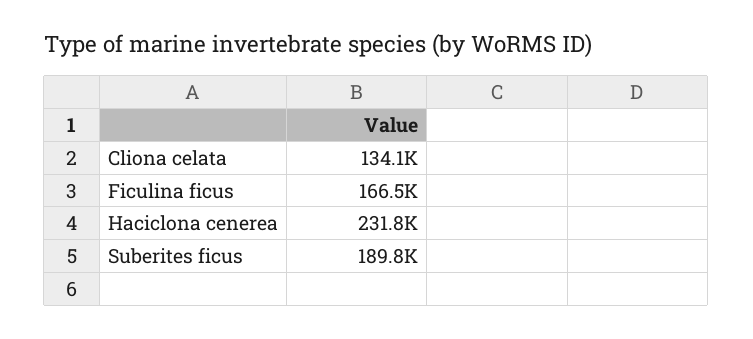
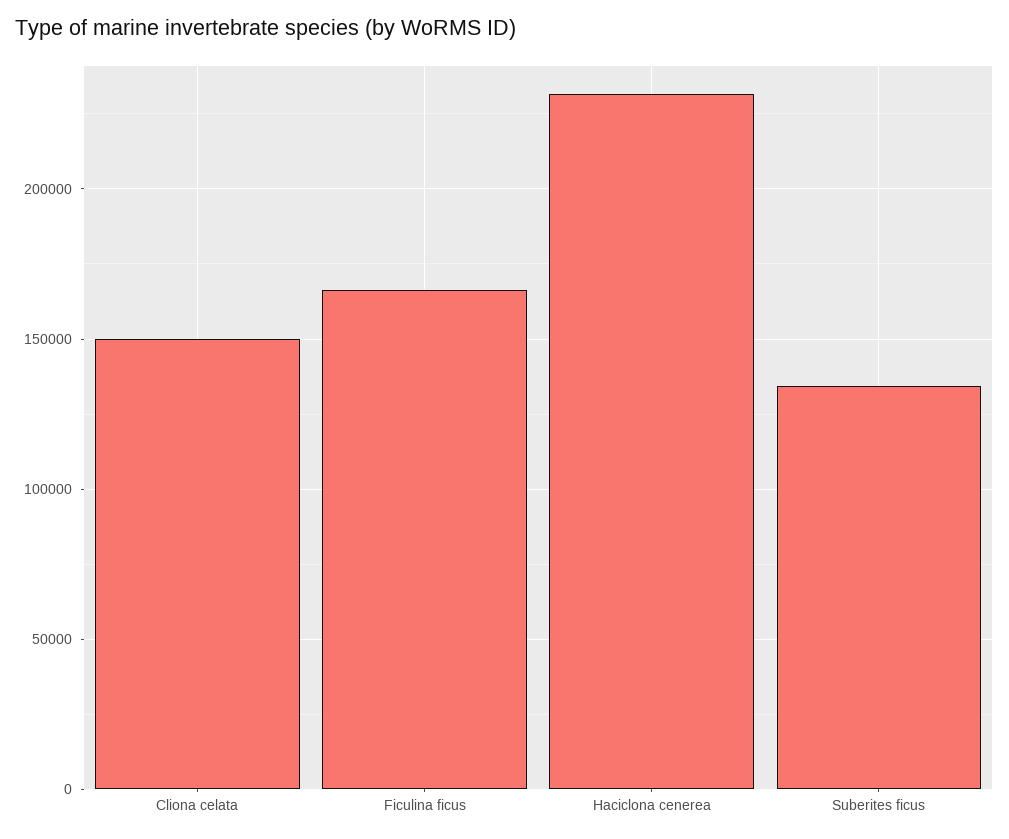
  {
-   "Cliona celata": 134100,
+   "Cliona celata": 150000,
    "Ficulina ficus": 166500,
    "Haciclona cenerea": 231800,
-   "Suberites ficus": 189800
+   "Suberites ficus": 135000
  }

